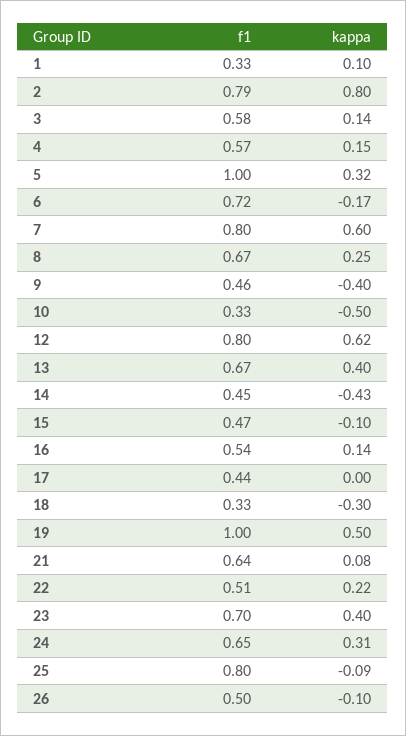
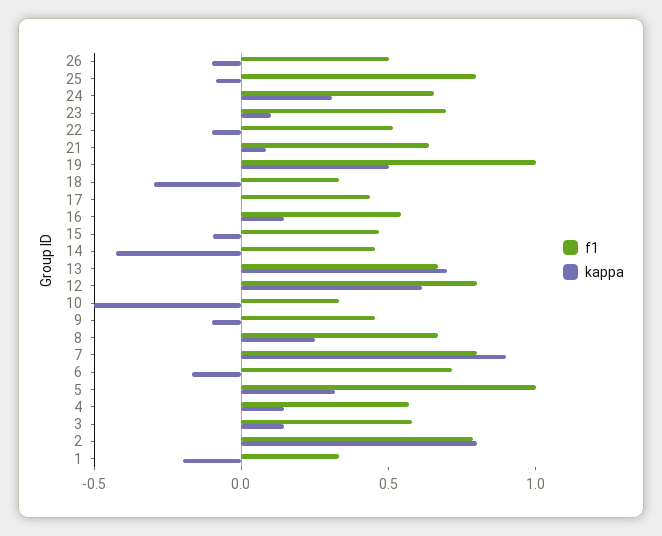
  {
    "f1": {
      "1": 0.33,
      "2": 0.79,
      "3": 0.58,
      "4": 0.57,
      "5": 1,
      "6": 0.72,
      "7": 0.8,
      "8": 0.67,
      "9": 0.46,
      "10": 0.33,
      "12": 0.8,
      "13": 0.67,
      "14": 0.45,
      "15": 0.47,
      "16": 0.54,
      "17": 0.44,
      "18": 0.33,
      "19": 1,
      "21": 0.64,
      "22": 0.51,
      "23": 0.7,
      "24": 0.65,
      "25": 0.8,
      "26": 0.5
    },
    "kappa": {
-     "1": 0.1,
+     "1": -0.2,
      "2": 0.8,
      "3": 0.14,
      "4": 0.15,
      "5": 0.32,
      "6": -0.17,
-     "7": 0.6,
+     "7": 0.9,
      "8": 0.25,
-     "9": -0.4,
+     "9": -0.1,
      "10": -0.5,
      "12": 0.62,
-     "13": 0.4,
+     "13": 0.7,
      "14": -0.43,
      "15": -0.1,
      "16": 0.14,
      "17": 0,
      "18": -0.3,
      "19": 0.5,
      "21": 0.08,
-     "22": 0.22,
+     "22": -0.1,
-     "23": 0.4,
+     "23": 0.1,
      "24": 0.31,
      "25": -0.09,
      "26": -0.1
    }
  }

